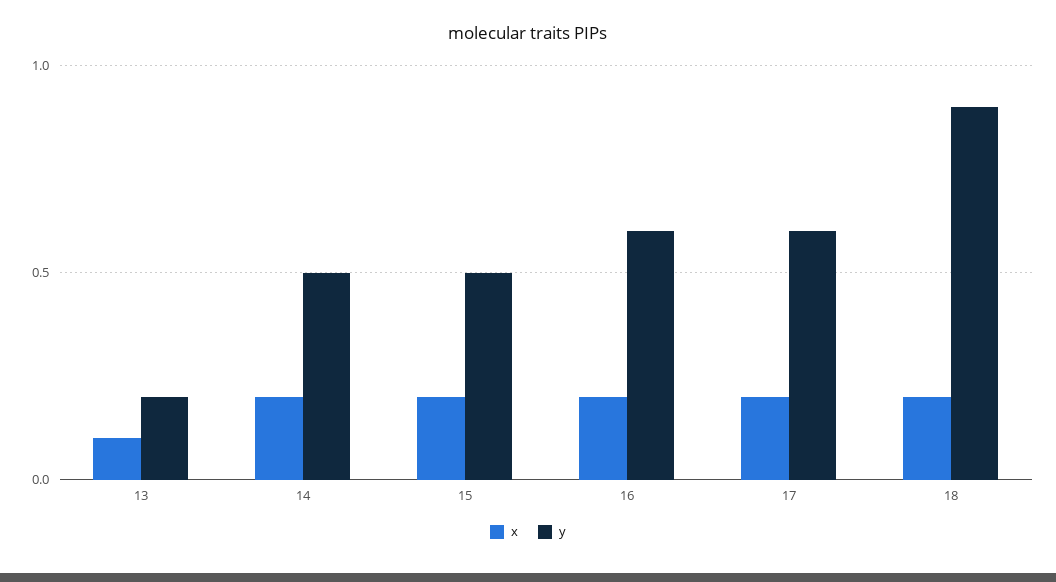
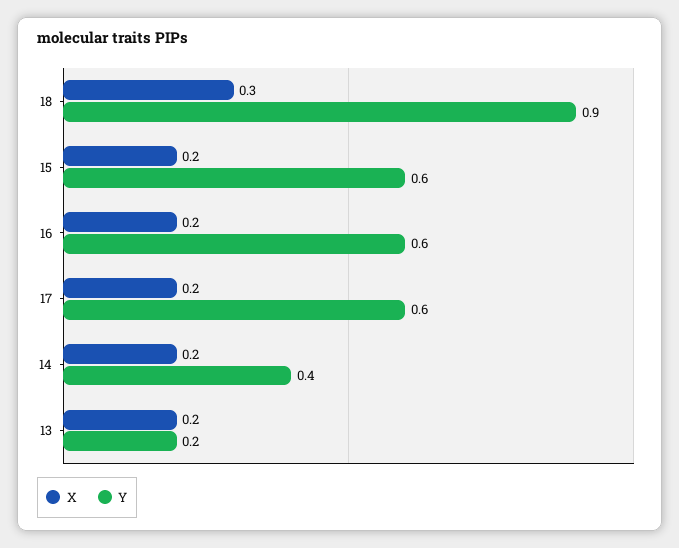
  {
    "x": {
-     "13": 0.1,
+     "13": 0.2,
      "14": 0.2,
      "15": 0.2,
      "16": 0.2,
      "17": 0.2,
-     "18": 0.2
+     "18": 0.3
    },
    "y": {
      "13": 0.2,
-     "14": 0.5,
+     "14": 0.4,
-     "15": 0.5,
+     "15": 0.6,
      "16": 0.6,
      "17": 0.6,
      "18": 0.9
    }
  }

